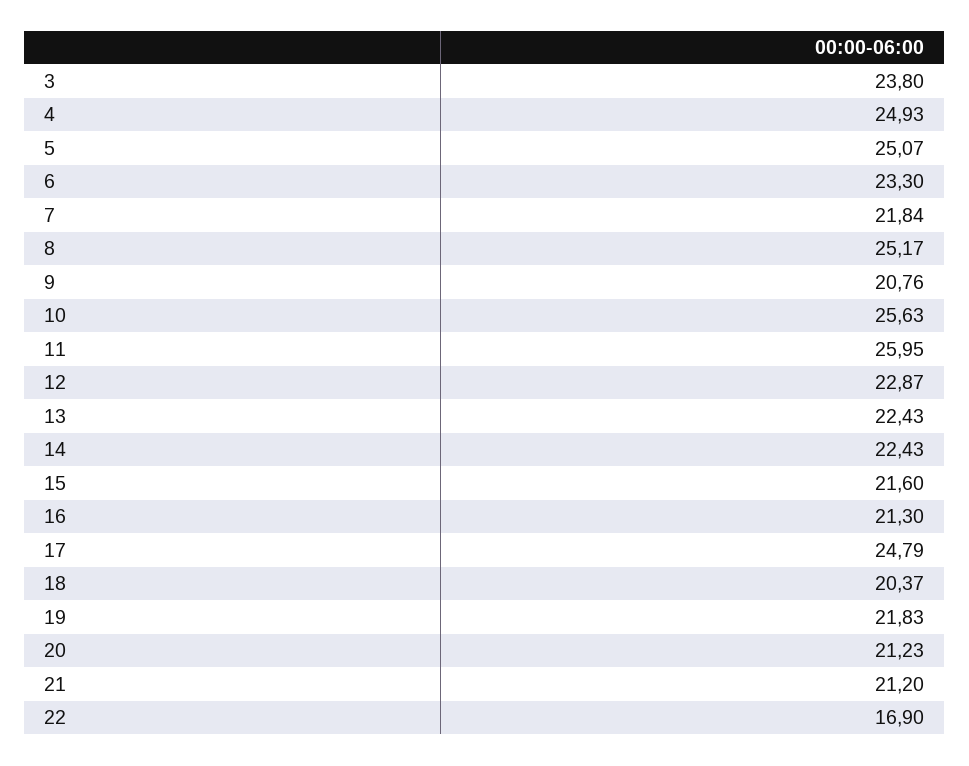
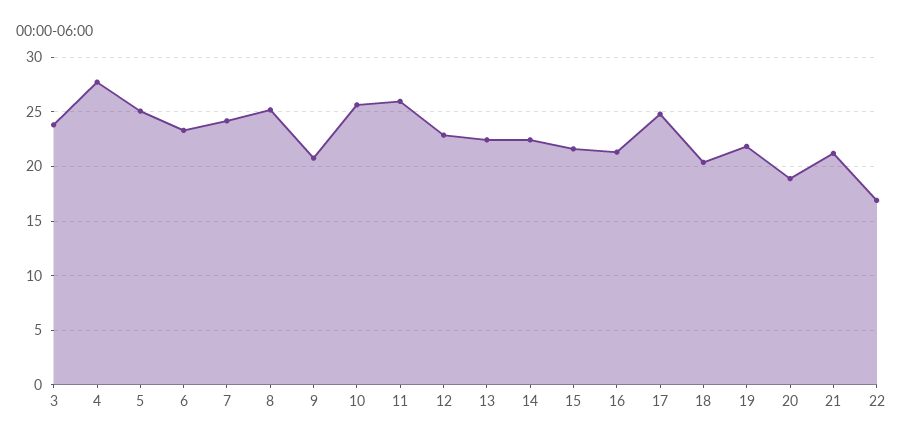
  {
    "3": 23.8,
-   "4": 24.93,
+   "4": 28,
    "5": 25.07,
    "6": 23.3,
-   "7": 21.84,
+   "7": 24,
    "8": 25.17,
    "9": 20.76,
    "10": 25.63,
    "11": 25.95,
    "12": 22.87,
    "13": 22.43,
    "14": 22.43,
    "15": 21.6,
    "16": 21.3,
    "17": 24.79,
    "18": 20.37,
    "19": 21.83,
-   "20": 21.23,
+   "20": 19,
    "21": 21.2,
    "22": 16.9
  }

